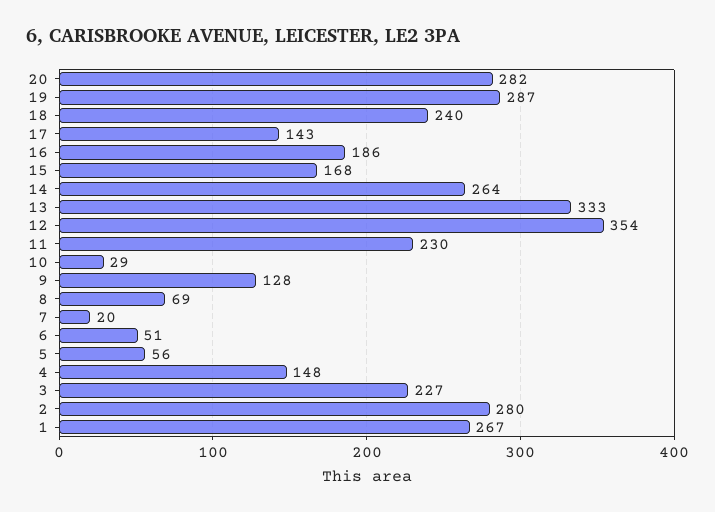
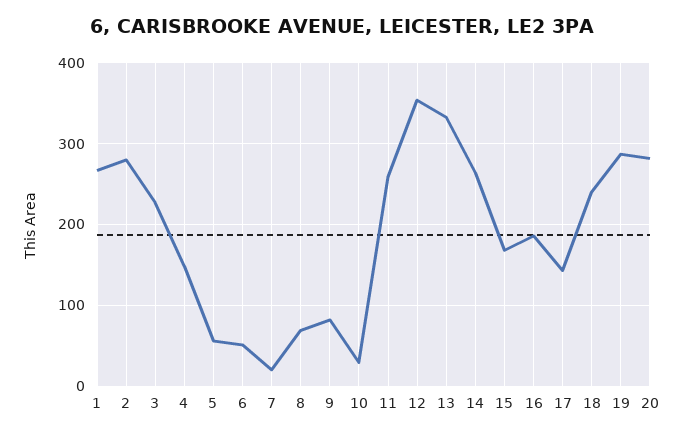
  {
    "20": 282,
    "19": 287,
    "18": 240,
    "17": 143,
    "16": 186,
    "15": 168,
    "14": 264,
    "13": 333,
    "12": 354,
-   "11": 230,
+   "11": 260,
    "10": 29,
-   "9": 128,
+   "9": 80,
    "8": 69,
    "7": 20,
    "6": 51,
    "5": 56,
    "4": 148,
    "3": 227,
    "2": 280,
    "1": 267
  }

